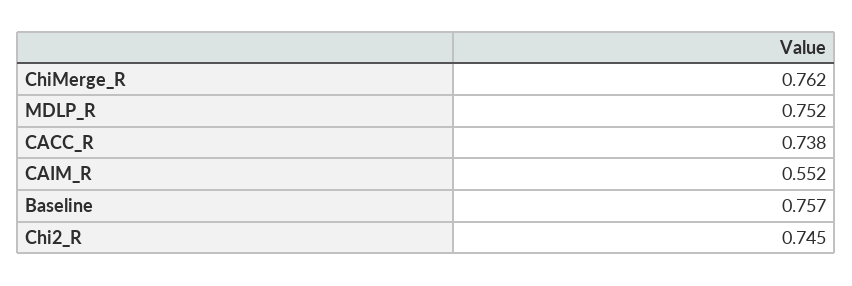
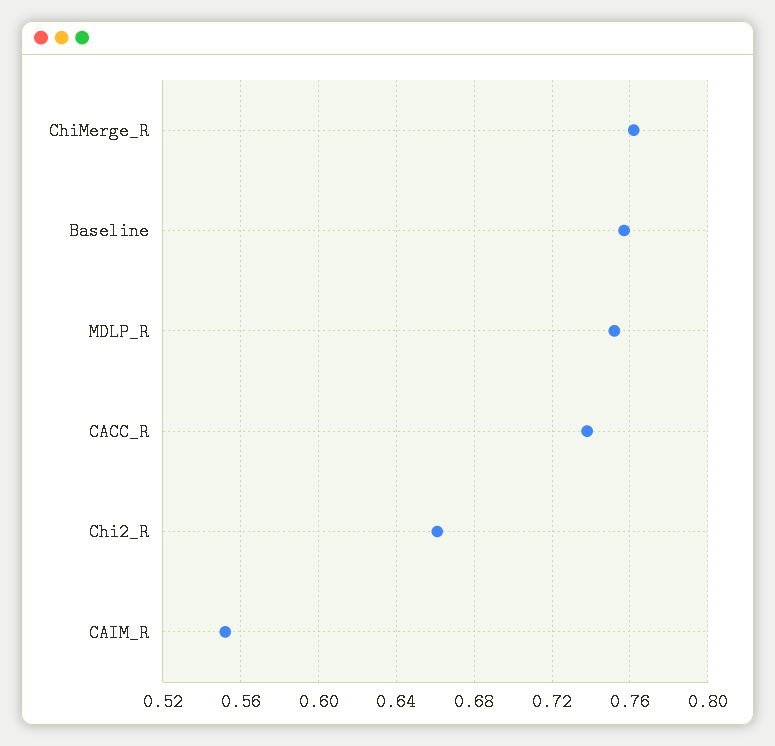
  {
    "ChiMerge_R": 0.762,
    "MDLP_R": 0.752,
    "CACC_R": 0.738,
    "CAIM_R": 0.552,
    "Baseline": 0.757,
-   "Chi2_R": 0.745
+   "Chi2_R": 0.66
  }

